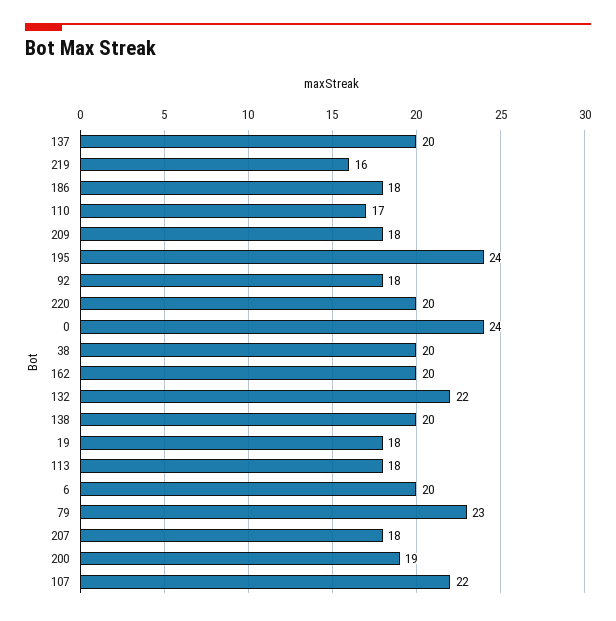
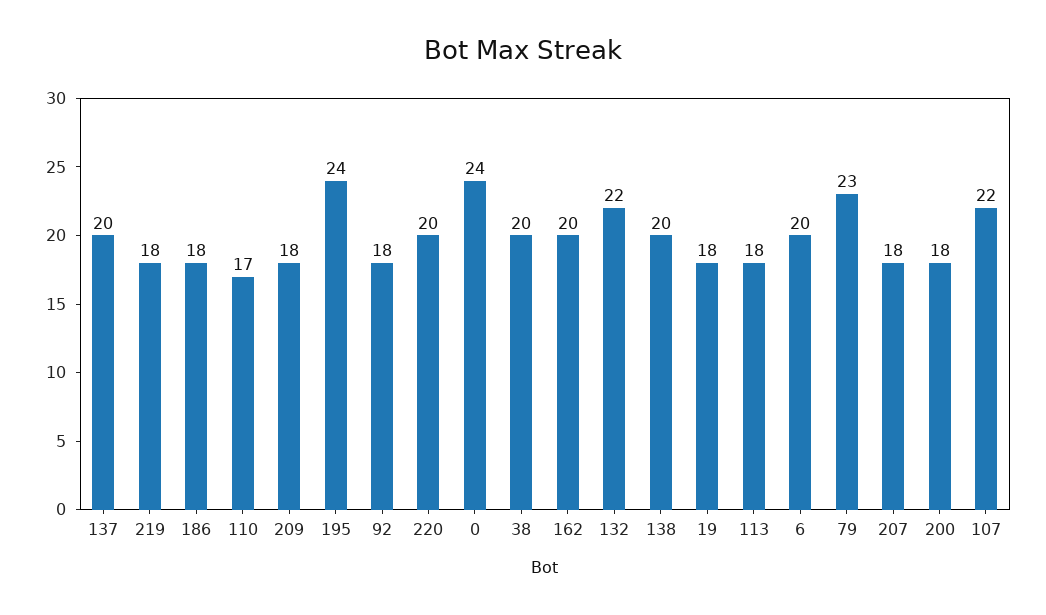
  {
    "137": 20,
-   "219": 16,
+   "219": 18,
    "186": 18,
    "110": 17,
    "209": 18,
    "195": 24,
    "92": 18,
    "220": 20,
    "0": 24,
    "38": 20,
    "162": 20,
    "132": 22,
    "138": 20,
    "19": 18,
    "113": 18,
    "6": 20,
    "79": 23,
    "207": 18,
-   "200": 19,
+   "200": 18,
    "107": 22
  }

